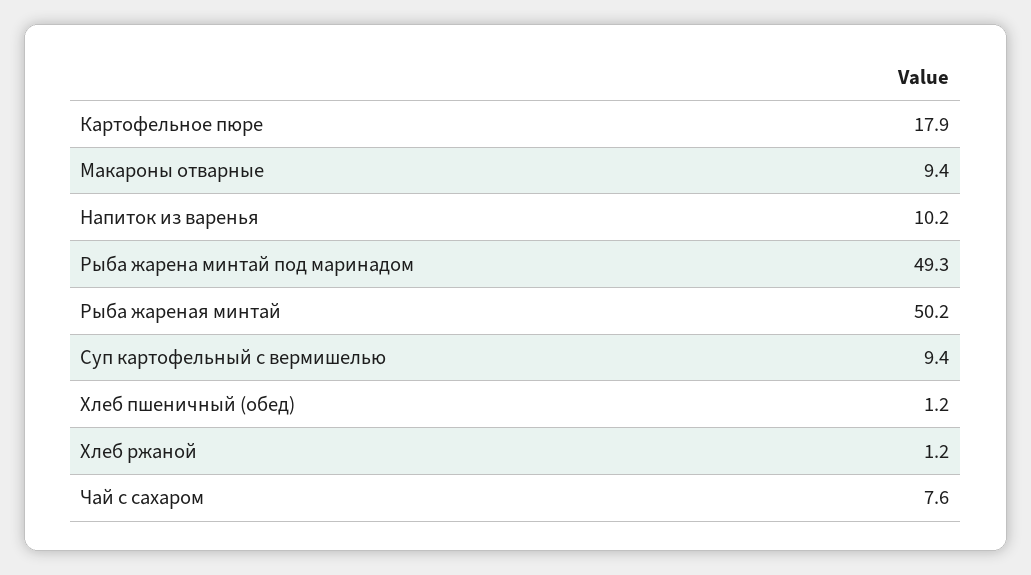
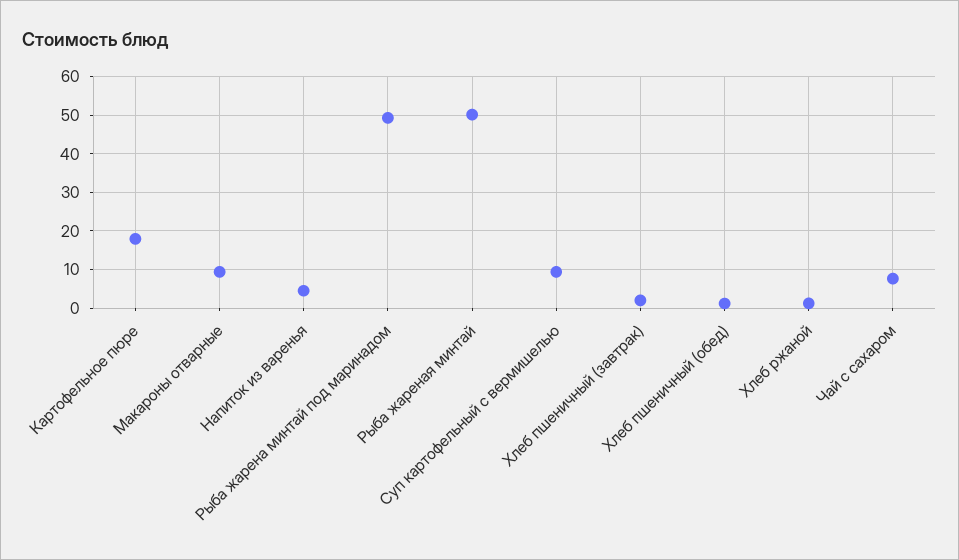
  {
    "Картофельное пюре": 17.9,
    "Макароны отварные": 9.4,
-   "Напиток из варенья": 10.2,
+   "Напиток из варенья": 4,
    "Рыба жарена минтай под маринадом": 49.3,
    "Рыба жареная минтай": 50.2,
    "Суп картофельный с вермишелью": 9.4,
    "Хлеб пшеничный (обед)": 1.2,
    "Хлеб ржаной": 1.2,
-   "Чай с сахаром": 7.6
+   "Чай с сахаром": 7.6,
+   "Хлеб пшеничный (завтрак)": 2
  }

